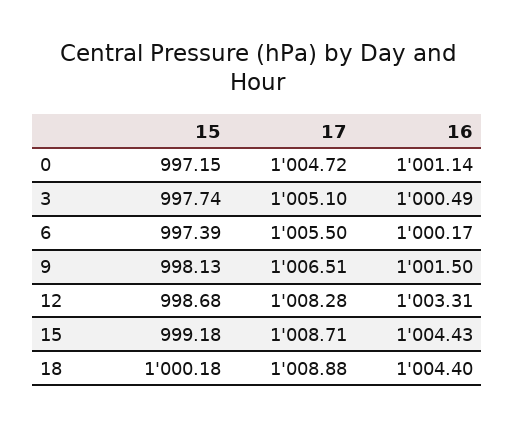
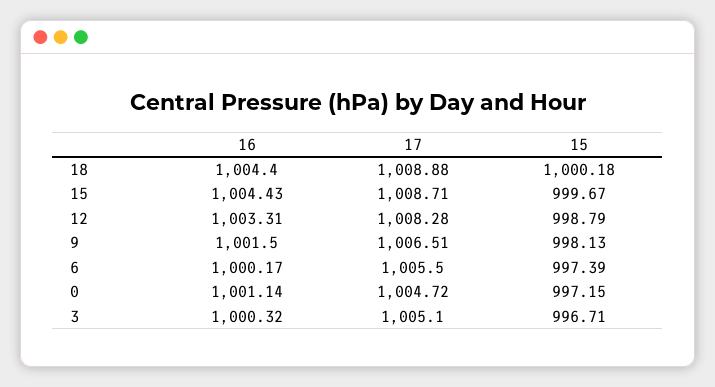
  {
    "15": {
      "0": 997.15,
-     "3": 997.74,
+     "3": 996.71,
      "6": 997.39,
      "9": 998.13,
-     "12": 998.68,
+     "12": 998.79,
-     "15": 999.18,
+     "15": 999.67,
      "18": 1000.18
    },
    "17": {
      "0": 1004.72,
      "3": 1005.1,
      "6": 1005.5,
      "9": 1006.51,
      "12": 1008.28,
      "15": 1008.71,
      "18": 1008.88
    },
    "16": {
      "0": 1001.14,
-     "3": 1000.49,
+     "3": 1000.32,
      "6": 1000.17,
      "9": 1001.5,
      "12": 1003.31,
      "15": 1004.43,
      "18": 1004.4
    }
  }

